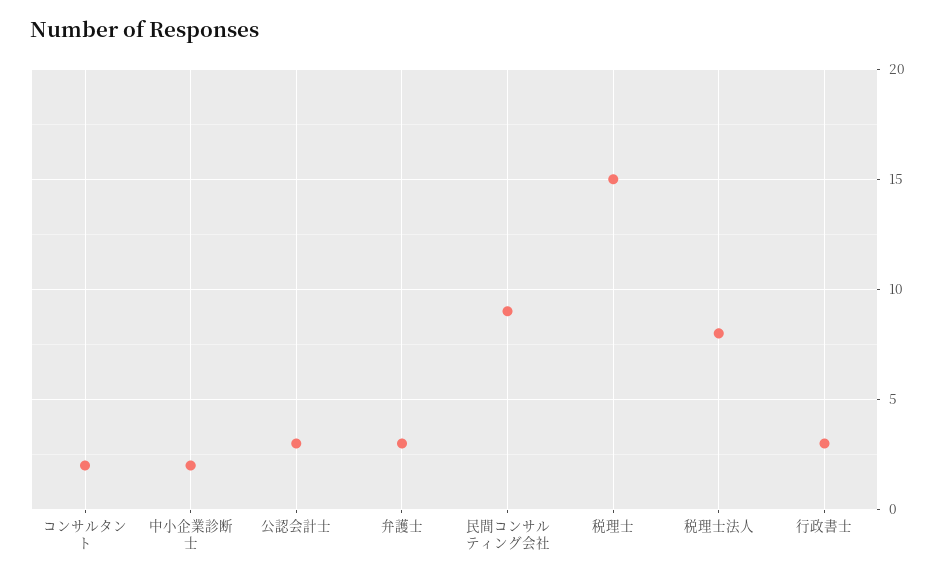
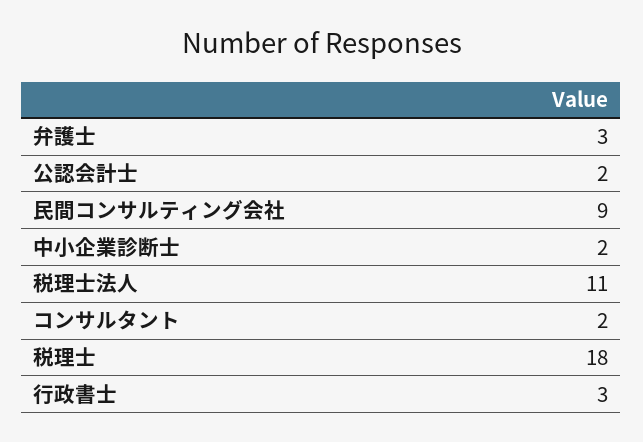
  {
    "コンサルタント": 2,
    "中小企業診断士": 2,
-   "公認会計士": 3,
+   "公認会計士": 2,
    "弁護士": 3,
    "民間コンサルティング会社": 9,
-   "税理士": 15,
+   "税理士": 18,
-   "税理士法人": 8,
+   "税理士法人": 11,
    "行政書士": 3
  }

